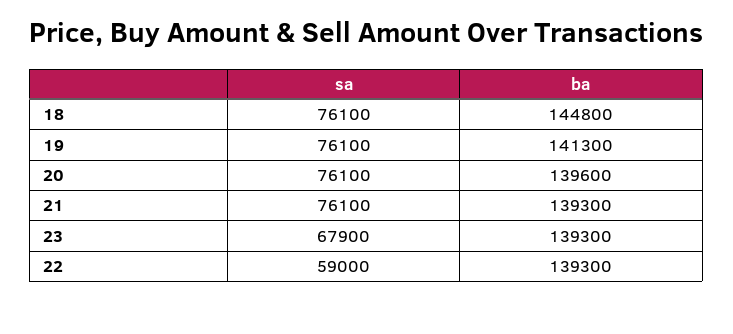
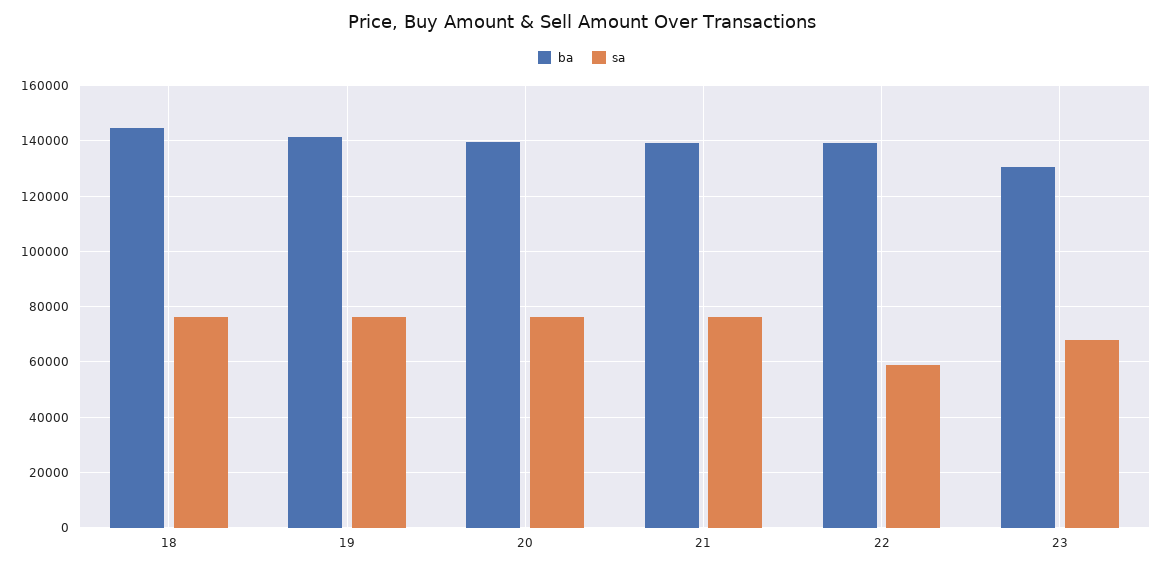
  {
    "sa": {
      "18": 76100,
      "19": 76100,
      "20": 76100,
      "21": 76100,
      "23": 67900,
      "22": 59000
    },
    "ba": {
      "18": 144800,
      "19": 141300,
      "20": 139600,
      "21": 139300,
-     "23": 139300,
+     "23": 130000,
      "22": 139300
    }
  }

